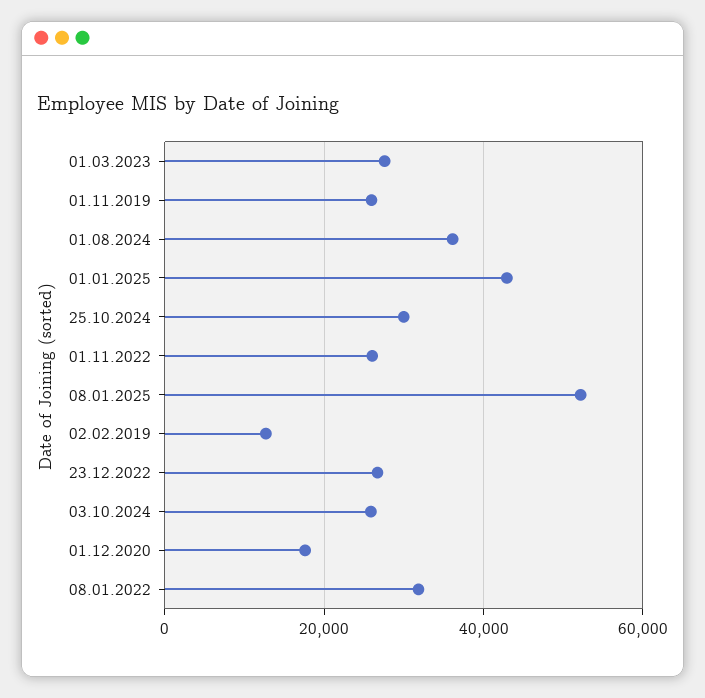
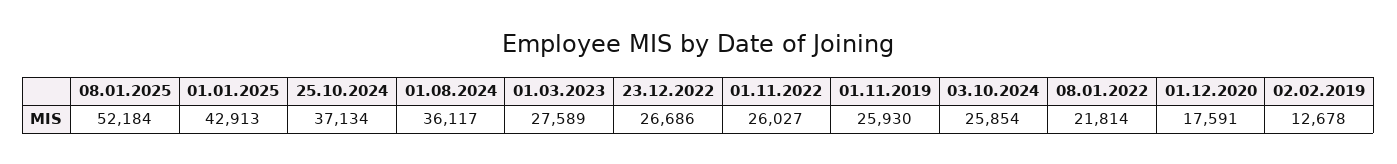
  {
    "01.03.2023": 27589,
    "01.11.2019": 25930,
    "01.08.2024": 36117,
    "01.01.2025": 42913,
-   "25.10.2024": 30000,
+   "25.10.2024": 37134,
    "01.11.2022": 26027,
    "08.01.2025": 52184,
    "02.02.2019": 12678,
    "23.12.2022": 26686,
    "03.10.2024": 25854,
    "01.12.2020": 17591,
-   "08.01.2022": 32000
+   "08.01.2022": 21814
  }

